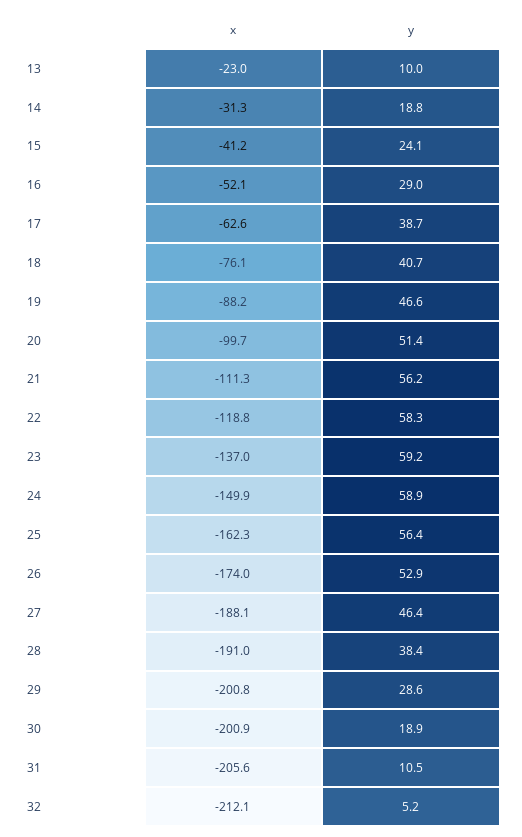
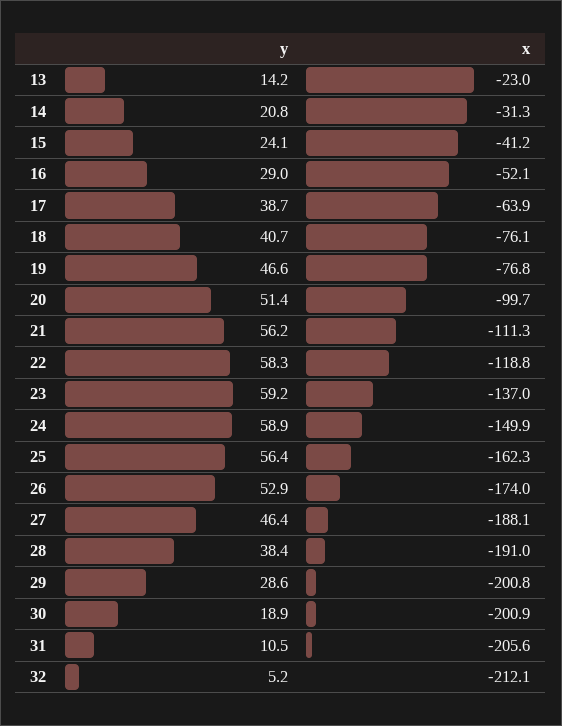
  {
    "x": {
      "13": -23,
      "14": -31.3,
      "15": -41.2,
      "16": -52.1,
-     "17": -62.6,
+     "17": -63.9,
      "18": -76.1,
-     "19": -88.2,
+     "19": -76.8,
      "20": -99.7,
      "21": -111.3,
      "22": -118.8,
      "23": -137,
      "24": -149.9,
      "25": -162.3,
      "26": -174,
      "27": -188.1,
      "28": -191,
      "29": -200.8,
      "30": -200.9,
      "31": -205.6,
      "32": -212.1
    },
    "y": {
-     "13": 10,
+     "13": 14.2,
-     "14": 18.8,
+     "14": 20.8,
      "15": 24.1,
      "16": 29,
      "17": 38.7,
      "18": 40.7,
      "19": 46.6,
      "20": 51.4,
      "21": 56.2,
      "22": 58.3,
      "23": 59.2,
      "24": 58.9,
      "25": 56.4,
      "26": 52.9,
      "27": 46.4,
      "28": 38.4,
      "29": 28.6,
      "30": 18.9,
      "31": 10.5,
      "32": 5.2
    }
  }

